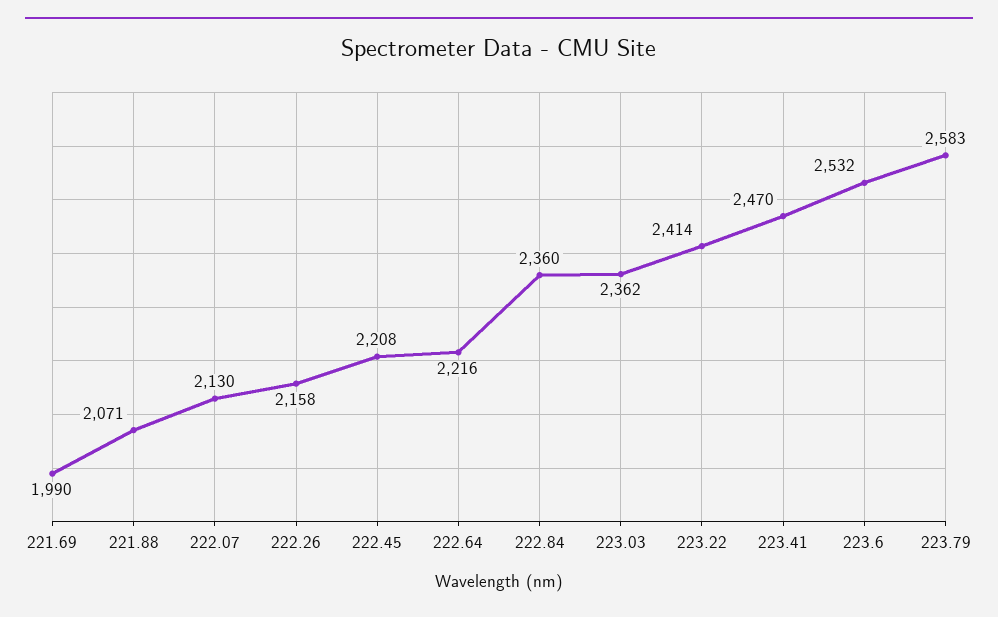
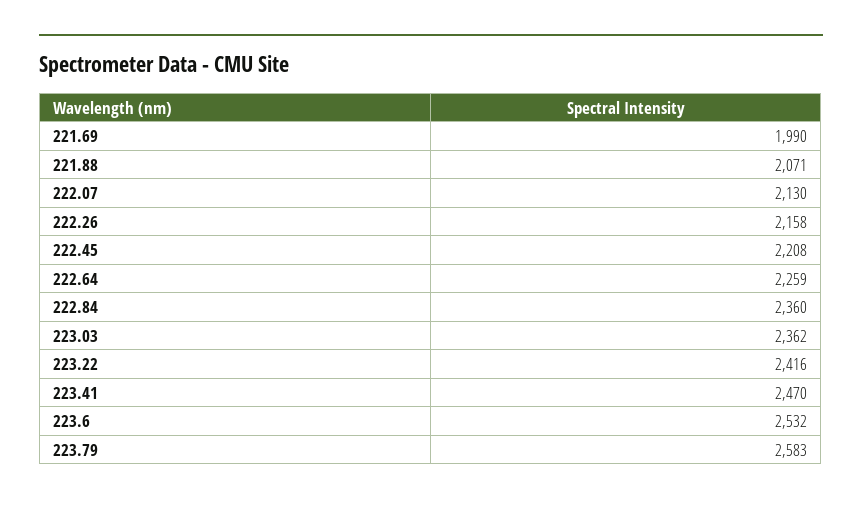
  {
    "221.69": 1990,
    "221.88": 2071,
    "222.07": 2130,
    "222.26": 2158,
    "222.45": 2208,
-   "222.64": 2216,
+   "222.64": 2259,
    "222.84": 2360,
    "223.03": 2362,
-   "223.22": 2414,
+   "223.22": 2416,
    "223.41": 2470,
    "223.6": 2532,
    "223.79": 2583
  }

